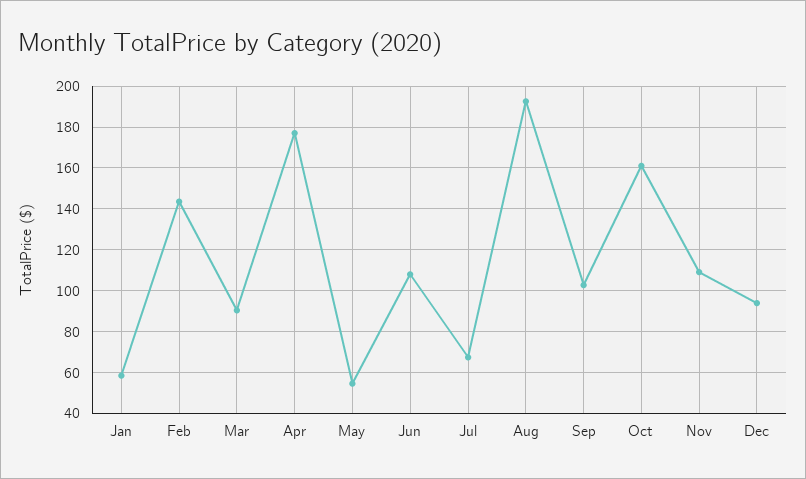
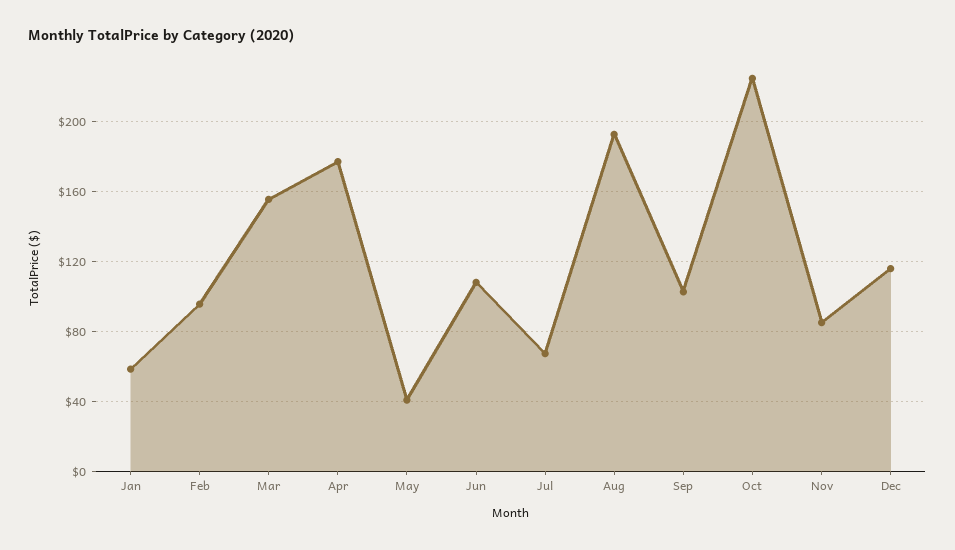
  {
    "Jan": 60,
-   "Feb": 145,
+   "Feb": 95,
-   "Mar": 90,
+   "Mar": 155,
    "Apr": 175,
-   "May": 55,
+   "May": 40,
    "Jun": 110,
    "Jul": 65,
    "Aug": 195,
    "Sep": 105,
-   "Oct": 160,
+   "Oct": 225,
-   "Nov": 110,
+   "Nov": 85,
-   "Dec": 95
+   "Dec": 115
  }

